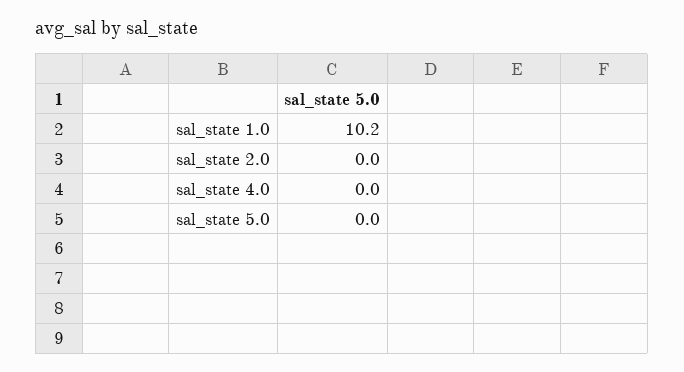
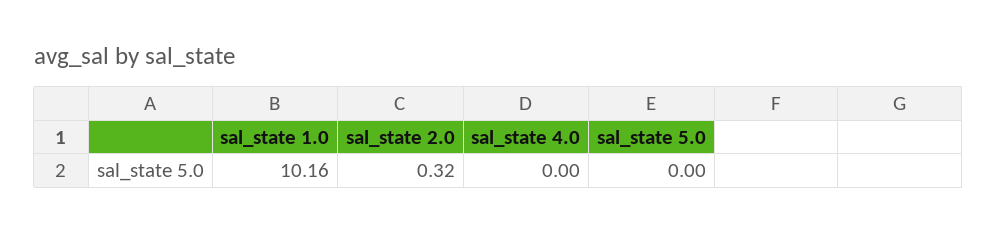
  {
    "sal_state 1.0": 10.16,
-   "sal_state 2.0": 0,
+   "sal_state 2.0": 0.32,
    "sal_state 4.0": 0,
    "sal_state 5.0": 0
  }

